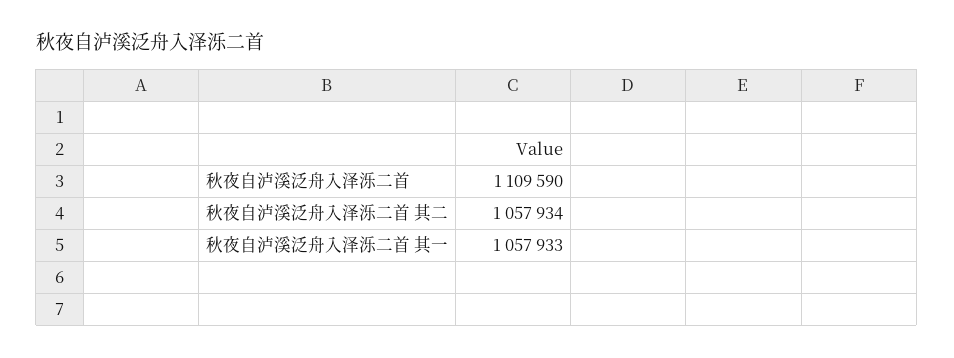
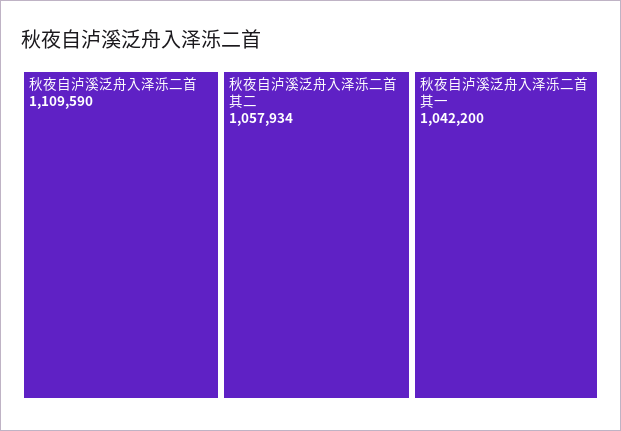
  {
    "秋夜自泸溪泛舟入泽泺二首": 1109590,
    "秋夜自泸溪泛舟入泽泺二首 其二": 1057934,
-   "秋夜自泸溪泛舟入泽泺二首 其一": 1057933
+   "秋夜自泸溪泛舟入泽泺二首 其一": 1042200
  }

